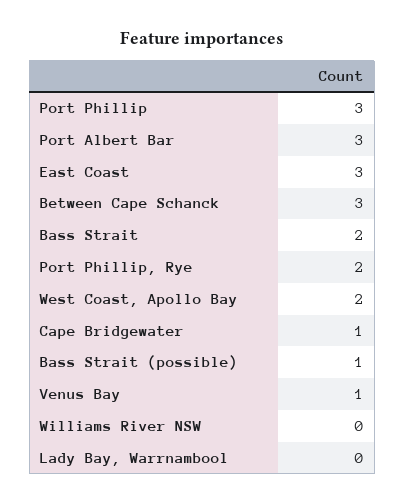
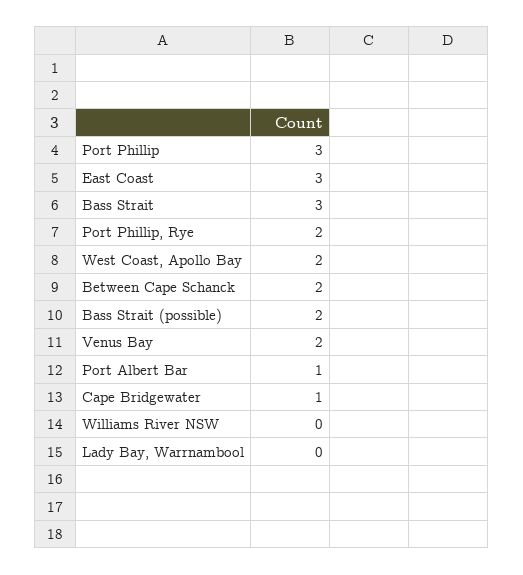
  {
    "Port Phillip": 3,
-   "Port Albert Bar": 3,
+   "Port Albert Bar": 1,
    "East Coast": 3,
-   "Between Cape Schanck": 3,
+   "Between Cape Schanck": 2,
-   "Bass Strait": 2,
+   "Bass Strait": 3,
    "Port Phillip, Rye": 2,
    "West Coast, Apollo Bay": 2,
    "Cape Bridgewater": 1,
-   "Bass Strait (possible)": 1,
+   "Bass Strait (possible)": 2,
-   "Venus Bay": 1,
+   "Venus Bay": 2,
    "Williams River NSW": 0,
    "Lady Bay, Warrnambool": 0
  }

